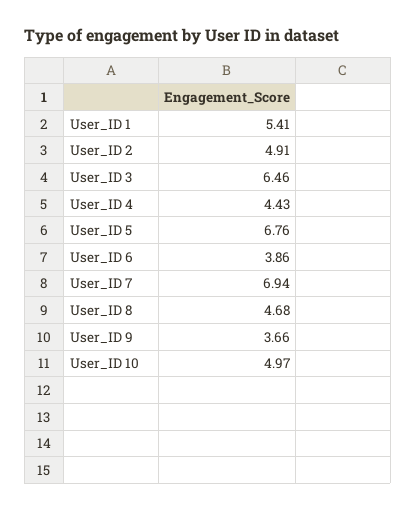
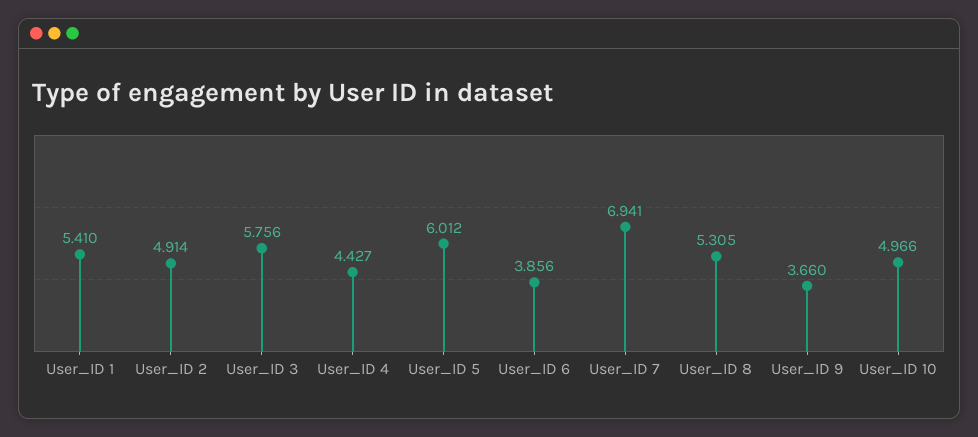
  {
    "User_ID 1": 5.41,
    "User_ID 2": 4.914,
-   "User_ID 3": 6.46,
+   "User_ID 3": 5.756,
    "User_ID 4": 4.427,
-   "User_ID 5": 6.76,
+   "User_ID 5": 6.012,
    "User_ID 6": 3.856,
    "User_ID 7": 6.941,
-   "User_ID 8": 4.68,
+   "User_ID 8": 5.305,
    "User_ID 9": 3.66,
    "User_ID 10": 4.966
  }

